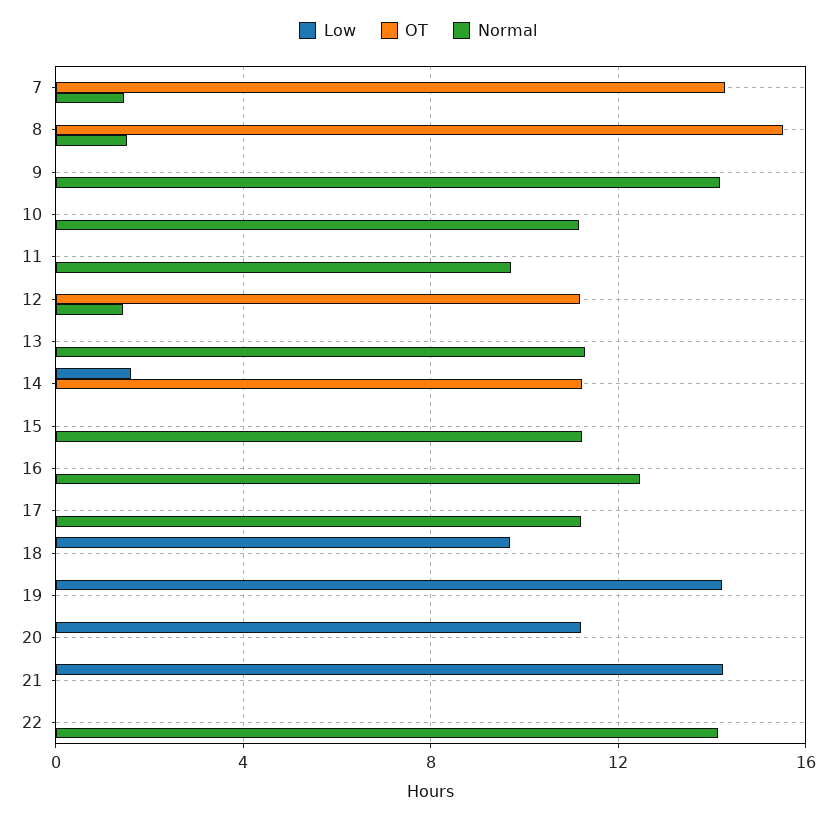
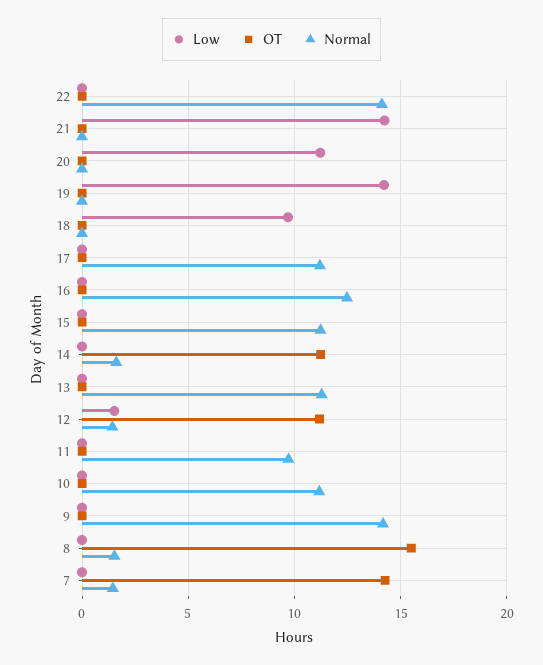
  {
    "Low": {
      "7": 0,
      "8": 0,
      "9": 0,
      "10": 0,
      "11": 0,
-     "12": 0,
+     "12": 1.5,
      "13": 0,
-     "14": 1.5,
+     "14": 0,
      "15": 0,
      "16": 0,
      "17": 0,
      "18": 9.5,
      "19": 14,
      "20": 11,
      "21": 14,
      "22": 0
    },
    "OT": {
      "7": 14.5,
      "8": 15.5,
      "9": 0,
      "10": 0,
      "11": 0,
      "12": 11,
      "13": 0,
      "14": 11,
      "15": 0,
      "16": 0,
      "17": 0,
      "18": 0,
      "19": 0,
      "20": 0,
      "21": 0,
      "22": 0
    },
    "Normal": {
      "7": 1.5,
      "8": 1.5,
      "9": 14,
      "10": 11,
      "11": 9.5,
      "12": 1.5,
      "13": 11.5,
-     "14": 0,
+     "14": 1.5,
      "15": 11,
      "16": 12.5,
      "17": 11,
      "18": 0,
      "19": 0,
      "20": 0,
      "21": 0,
      "22": 14
    }
  }

